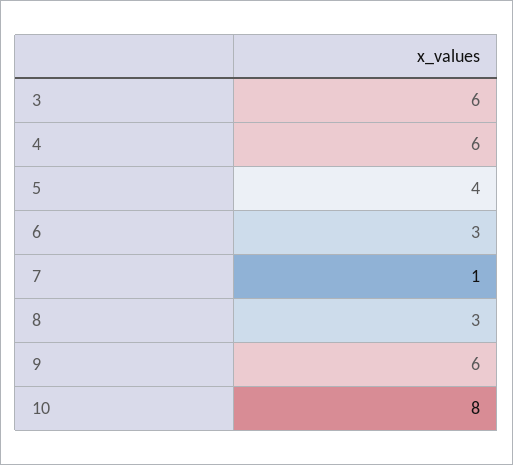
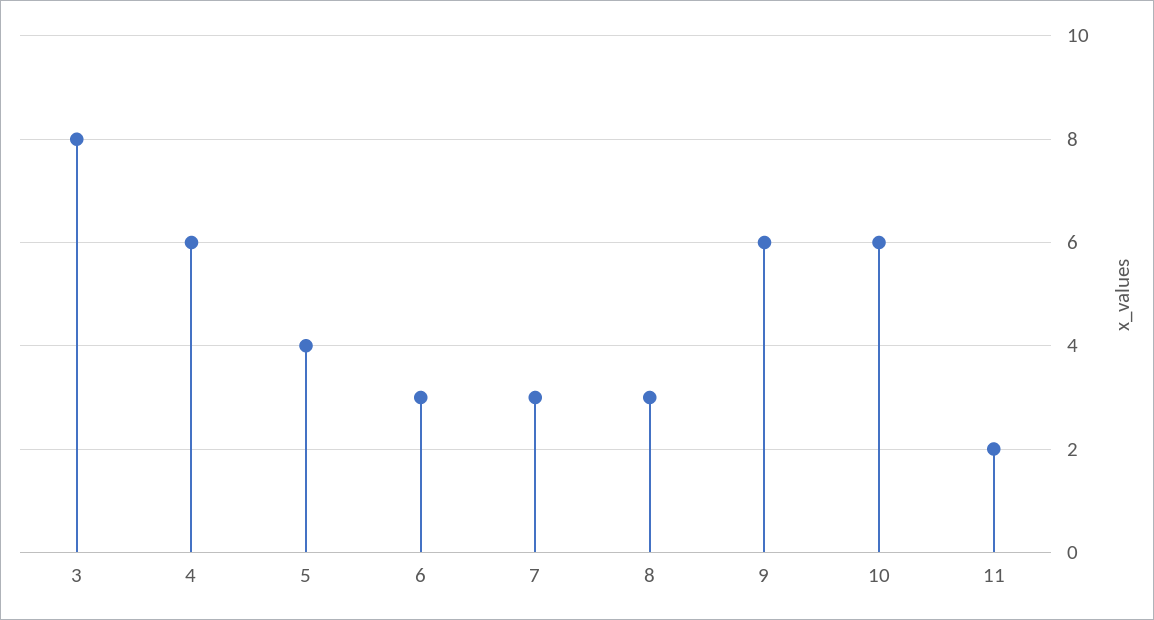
  {
-   "3": 6,
+   "3": 8,
    "4": 6,
    "5": 4,
    "6": 3,
-   "7": 1,
+   "7": 3,
    "8": 3,
    "9": 6,
-   "10": 8
+   "10": 6,
+   "11": 2
  }

